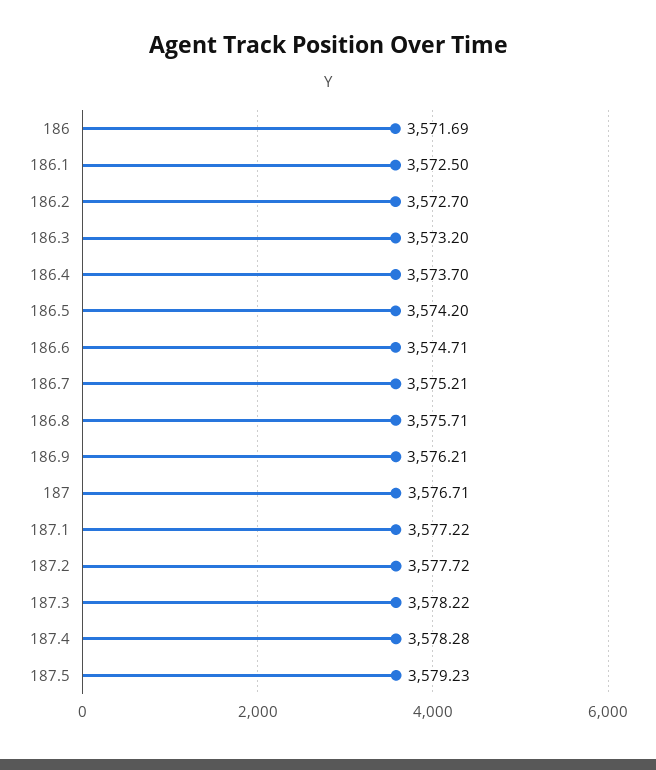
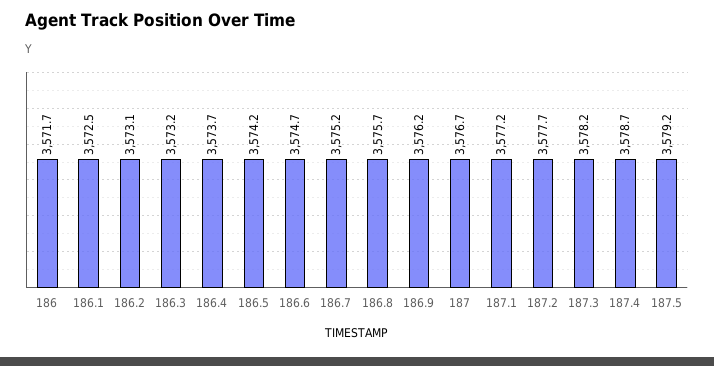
  {
    "186": 3571.69,
    "186.1": 3572.5,
-   "186.2": 3572.7,
+   "186.2": 3573.1,
    "186.3": 3573.2,
    "186.4": 3573.7,
    "186.5": 3574.2,
    "186.6": 3574.71,
    "186.7": 3575.21,
    "186.8": 3575.71,
    "186.9": 3576.21,
    "187": 3576.71,
    "187.1": 3577.22,
    "187.2": 3577.72,
    "187.3": 3578.22,
-   "187.4": 3578.28,
+   "187.4": 3578.7,
    "187.5": 3579.23
  }

